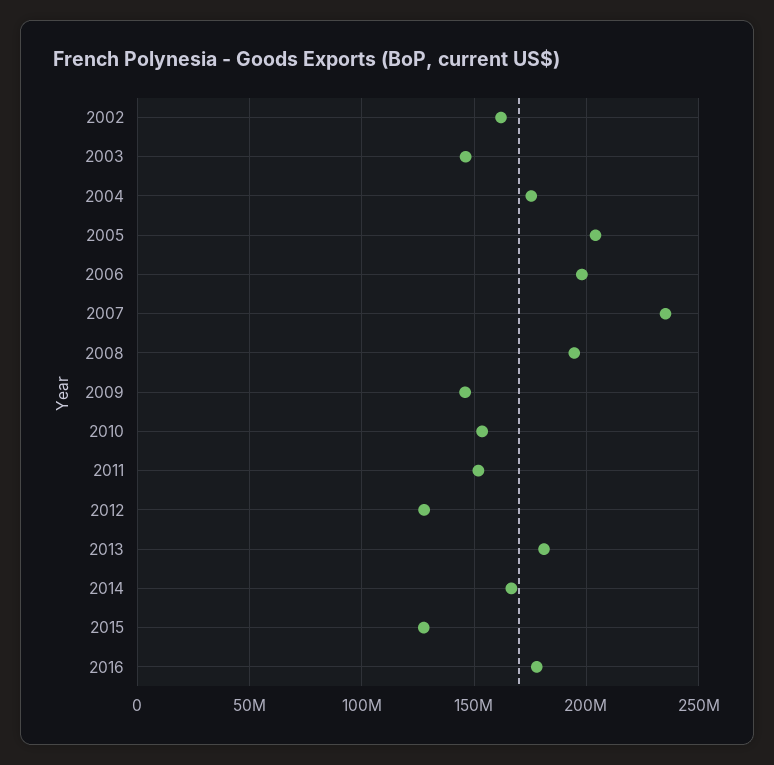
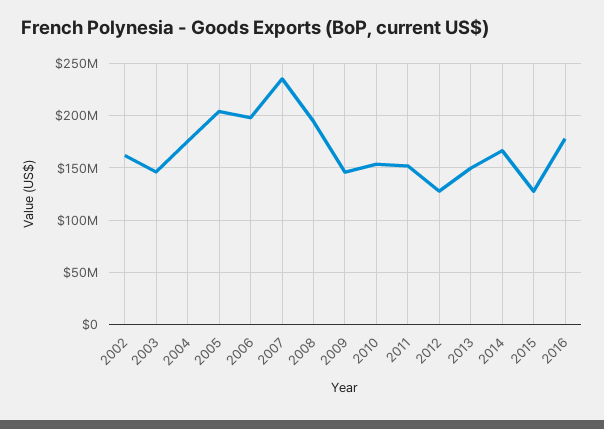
  {
    "2002": 160000000,
    "2003": 145000000,
    "2004": 175000000,
    "2005": 205000000,
    "2006": 200000000,
    "2007": 235000000,
    "2008": 195000000,
    "2009": 145000000,
    "2010": 155000000,
    "2011": 150000000,
    "2012": 130000000,
-   "2013": 180000000,
+   "2013": 150000000,
    "2014": 165000000,
    "2015": 130000000,
    "2016": 180000000
  }

